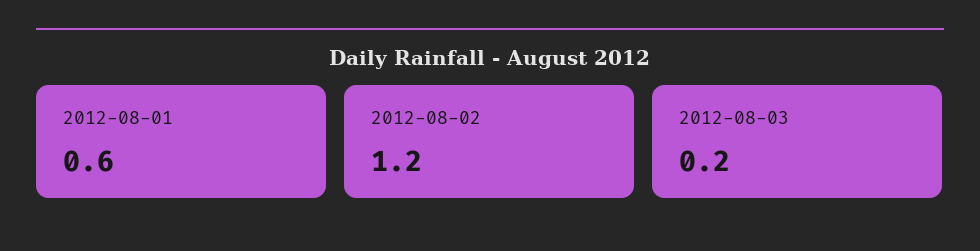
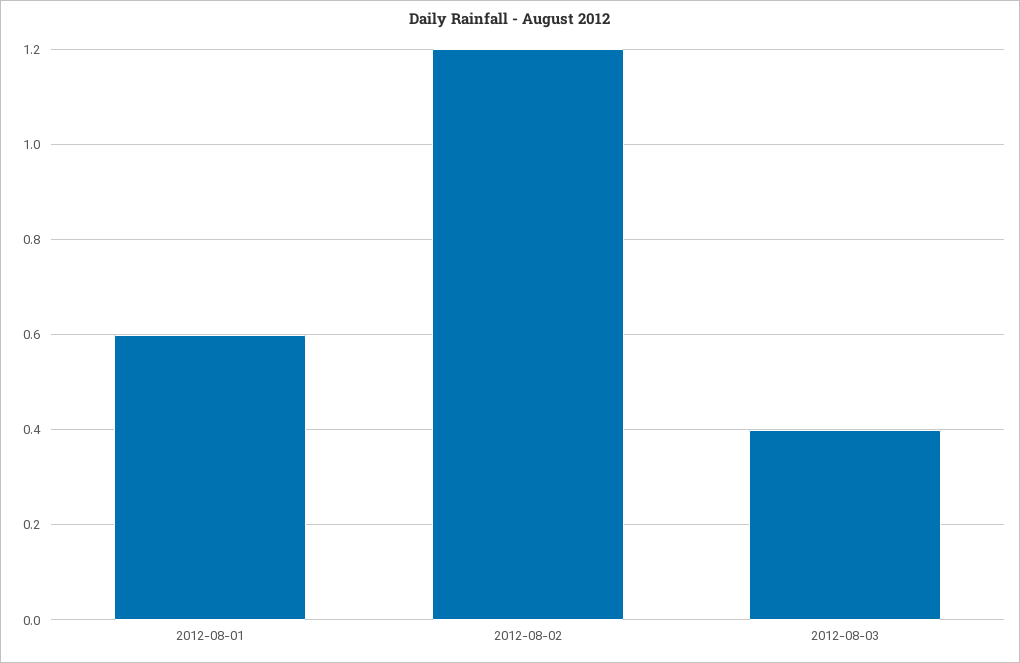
  {
    "2012-08-01": 0.6,
    "2012-08-02": 1.2,
-   "2012-08-03": 0.2
+   "2012-08-03": 0.4
  }

